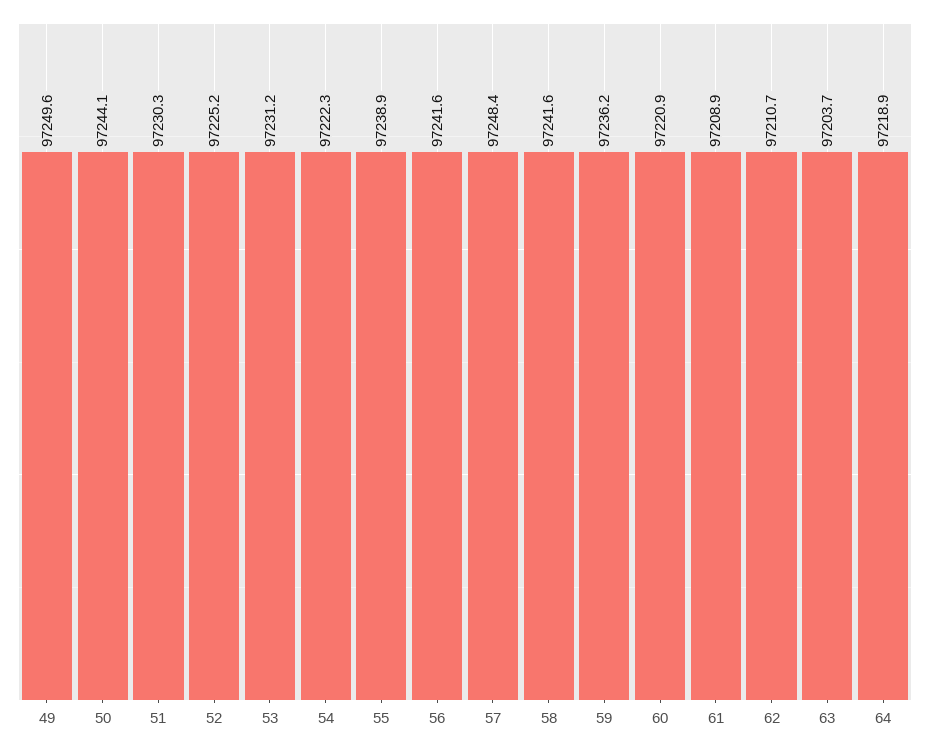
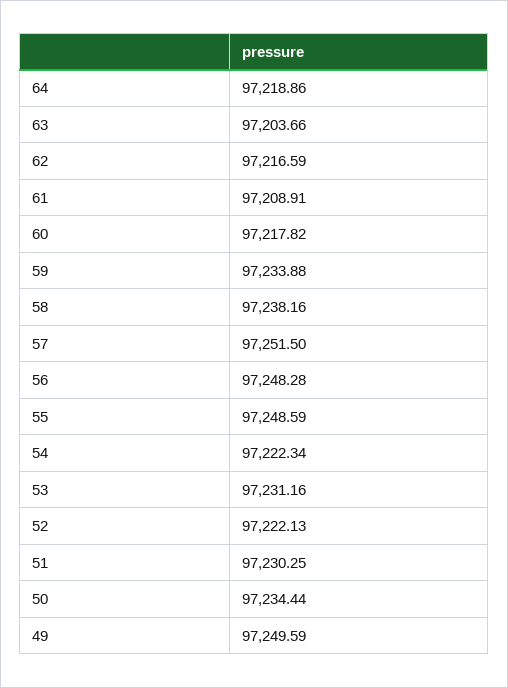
  {
    "49": 97249.59,
-   "50": 97244.1,
+   "50": 97234.44,
    "51": 97230.25,
-   "52": 97225.2,
+   "52": 97222.13,
    "53": 97231.16,
    "54": 97222.34,
-   "55": 97238.9,
+   "55": 97248.59,
-   "56": 97241.6,
+   "56": 97248.28,
-   "57": 97248.4,
+   "57": 97251.5,
-   "58": 97241.6,
+   "58": 97238.16,
-   "59": 97236.2,
+   "59": 97233.88,
-   "60": 97220.9,
+   "60": 97217.82,
    "61": 97208.91,
-   "62": 97210.7,
+   "62": 97216.59,
    "63": 97203.66,
    "64": 97218.86
  }

